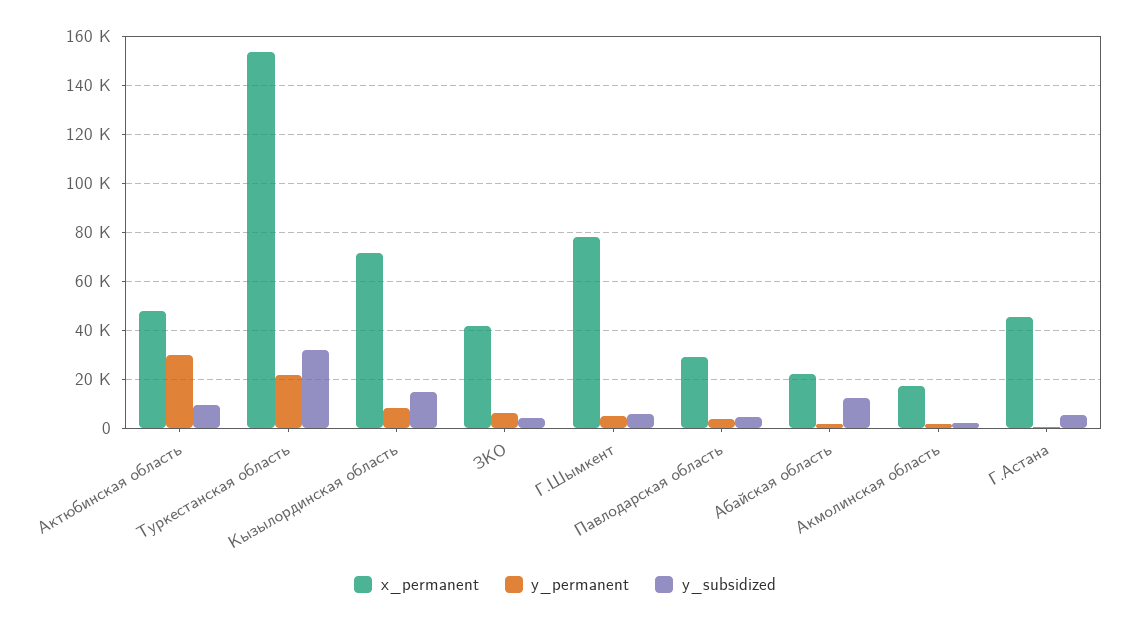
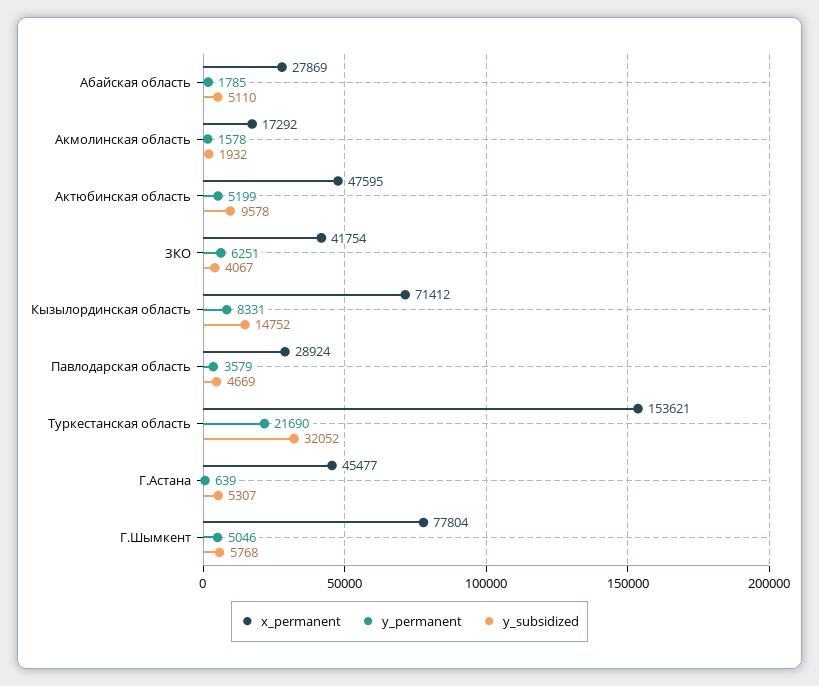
  {
    "x_permanent": {
      "Актюбинская область": 47595,
      "Туркестанская область": 153621,
      "Кызылординская область": 71412,
      "ЗКО": 41754,
      "Г.Шымкент": 77804,
      "Павлодарская область": 28924,
-     "Абайская область": 22500,
+     "Абайская область": 27869,
      "Акмолинская область": 17292,
      "Г.Астана": 45477
    },
    "y_permanent": {
-     "Актюбинская область": 30000,
+     "Актюбинская область": 5199,
      "Туркестанская область": 21690,
      "Кызылординская область": 8331,
      "ЗКО": 6251,
      "Г.Шымкент": 5046,
      "Павлодарская область": 3579,
      "Абайская область": 1785,
      "Акмолинская область": 1578,
      "Г.Астана": 639
    },
    "y_subsidized": {
      "Актюбинская область": 9578,
      "Туркестанская область": 32052,
      "Кызылординская область": 14752,
      "ЗКО": 4067,
      "Г.Шымкент": 5768,
      "Павлодарская область": 4669,
-     "Абайская область": 12500,
+     "Абайская область": 5110,
      "Акмолинская область": 1932,
      "Г.Астана": 5307
    }
  }

